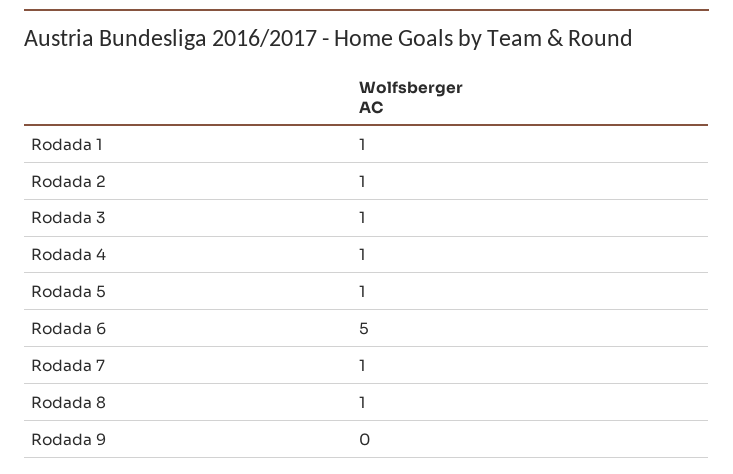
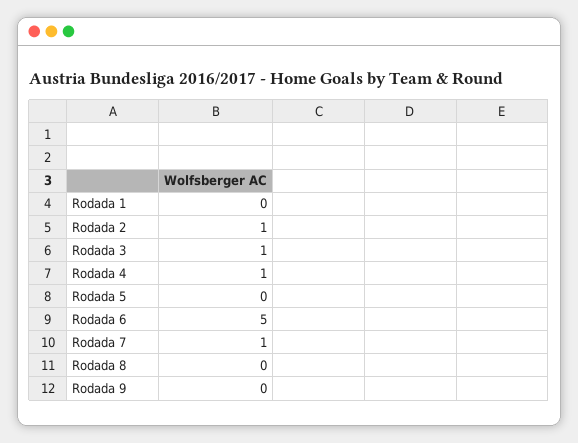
  {
-   "Rodada 1": 1,
+   "Rodada 1": 0,
    "Rodada 2": 1,
    "Rodada 3": 1,
    "Rodada 4": 1,
-   "Rodada 5": 1,
+   "Rodada 5": 0,
    "Rodada 6": 5,
    "Rodada 7": 1,
-   "Rodada 8": 1,
+   "Rodada 8": 0,
    "Rodada 9": 0
  }

